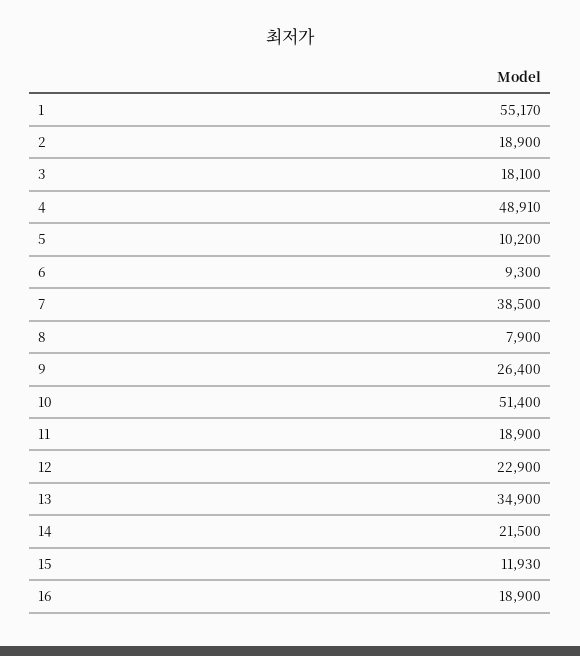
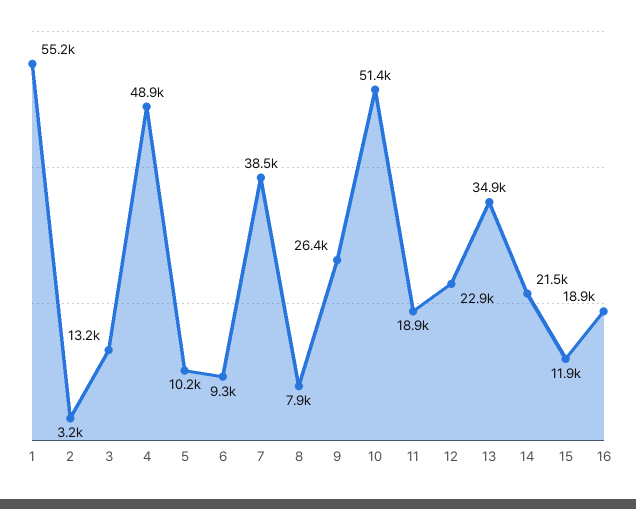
  {
    "1": 55170,
-   "2": 18900,
+   "2": 3200,
-   "3": 18100,
+   "3": 13200,
    "4": 48910,
    "5": 10200,
    "6": 9300,
    "7": 38500,
    "8": 7900,
    "9": 26400,
    "10": 51400,
    "11": 18900,
    "12": 22900,
    "13": 34900,
    "14": 21500,
    "15": 11930,
    "16": 18900
  }

